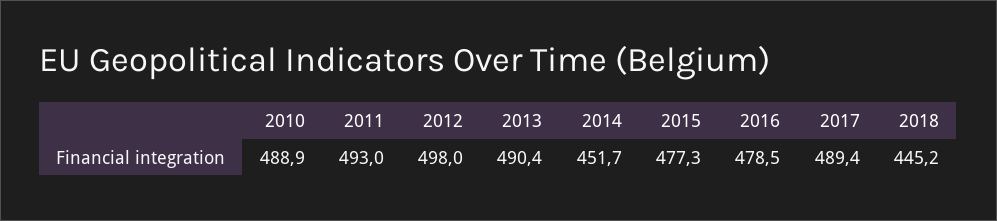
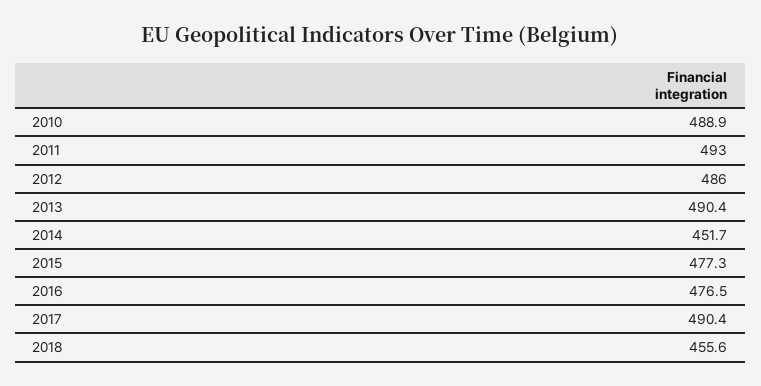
  {
    "2010": 488.9,
    "2011": 493,
-   "2012": 498,
+   "2012": 486,
    "2013": 490.4,
    "2014": 451.7,
    "2015": 477.3,
-   "2016": 478.5,
+   "2016": 476.5,
-   "2017": 489.4,
+   "2017": 490.4,
-   "2018": 445.2
+   "2018": 455.6
  }

